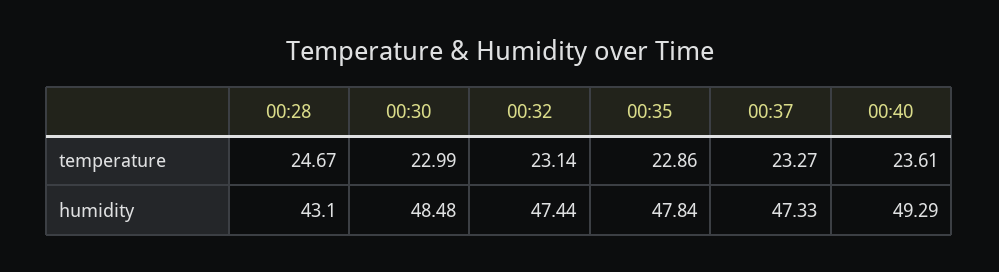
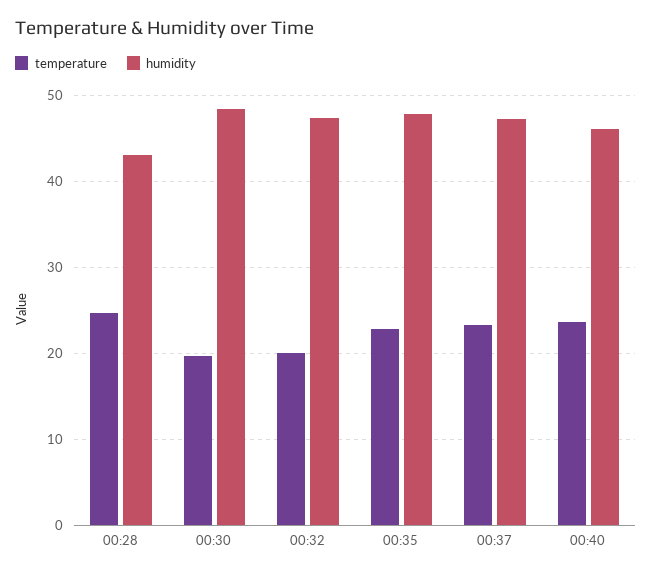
  {
    "temperature": {
      "00:28": 24.67,
-     "00:30": 22.99,
+     "00:30": 20,
-     "00:32": 23.14,
+     "00:32": 20,
      "00:35": 22.86,
      "00:37": 23.27,
      "00:40": 23.61
    },
    "humidity": {
      "00:28": 43.1,
      "00:30": 48.48,
      "00:32": 47.44,
      "00:35": 47.84,
      "00:37": 47.33,
-     "00:40": 49.29
+     "00:40": 46
    }
  }

